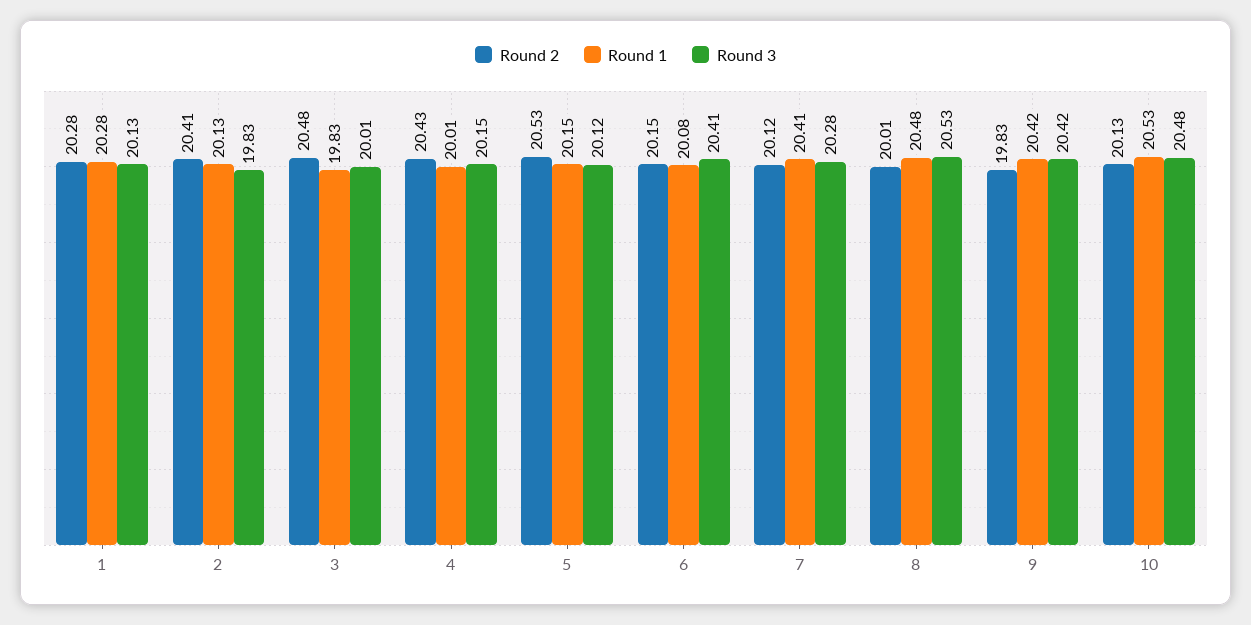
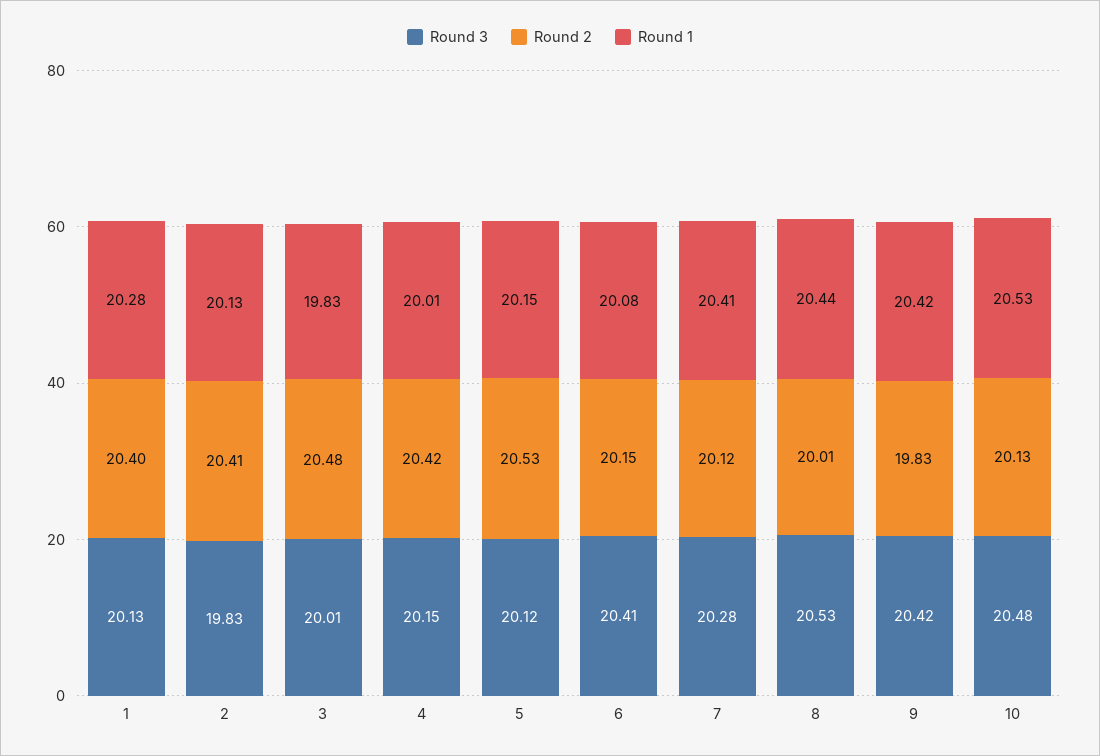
  {
    "Round 2": {
-     "1": 20.28,
+     "1": 20.4,
      "2": 20.41,
      "3": 20.48,
-     "4": 20.43,
+     "4": 20.42,
      "5": 20.53,
      "6": 20.15,
      "7": 20.12,
      "8": 20.01,
      "9": 19.83,
      "10": 20.13
    },
    "Round 1": {
      "1": 20.28,
      "2": 20.13,
      "3": 19.83,
      "4": 20.01,
      "5": 20.15,
      "6": 20.08,
      "7": 20.41,
-     "8": 20.48,
+     "8": 20.44,
      "9": 20.42,
      "10": 20.53
    },
    "Round 3": {
      "1": 20.13,
      "2": 19.83,
      "3": 20.01,
      "4": 20.15,
      "5": 20.12,
      "6": 20.41,
      "7": 20.28,
      "8": 20.53,
      "9": 20.42,
      "10": 20.48
    }
  }

